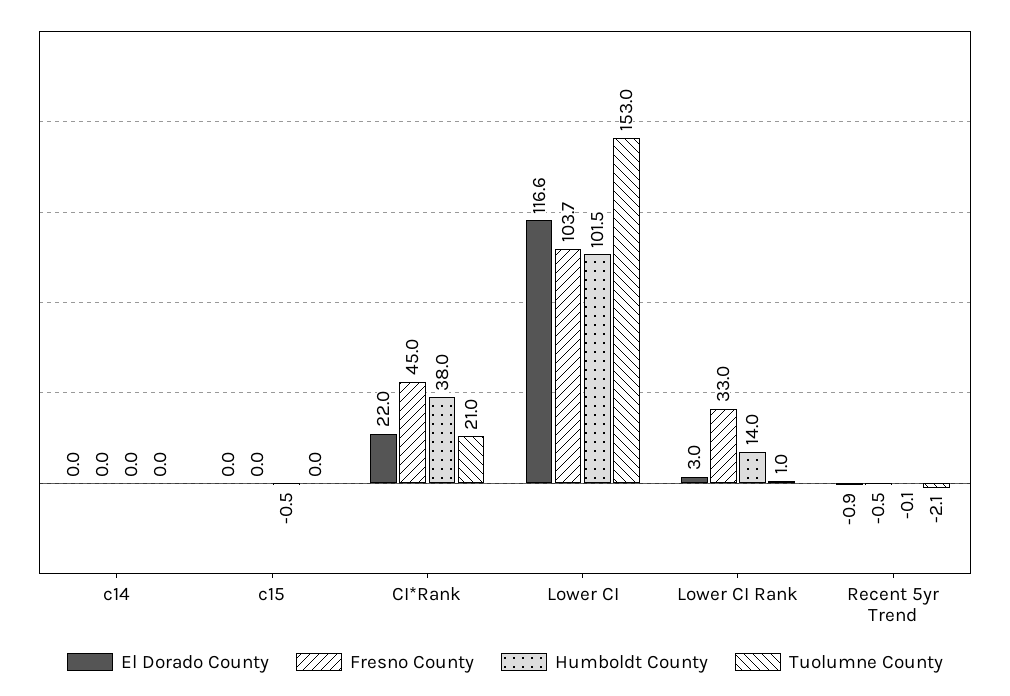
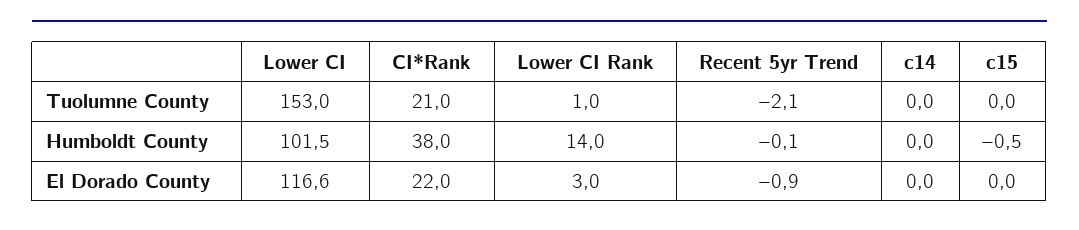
  {
    "El Dorado County": {
      "c14": 0,
      "c15": 0,
      "CI*Rank": 22,
      "Lower CI": 116.6,
      "Lower CI Rank": 3,
      "Recent 5yr Trend": -0.9
    },
-   "Fresno County": {
-     "c14": 0,
-     "c15": 0,
-     "CI*Rank": 45,
-     "Lower CI": 103.7,
-     "Lower CI Rank": 33,
-     "Recent 5yr Trend": -0.5
-   },
    "Humboldt County": {
      "c14": 0,
      "c15": -0.5,
      "CI*Rank": 38,
      "Lower CI": 101.5,
      "Lower CI Rank": 14,
      "Recent 5yr Trend": -0.1
    },
    "Tuolumne County": {
      "c14": 0,
      "c15": 0,
      "CI*Rank": 21,
      "Lower CI": 153,
      "Lower CI Rank": 1,
      "Recent 5yr Trend": -2.1
    }
  }

